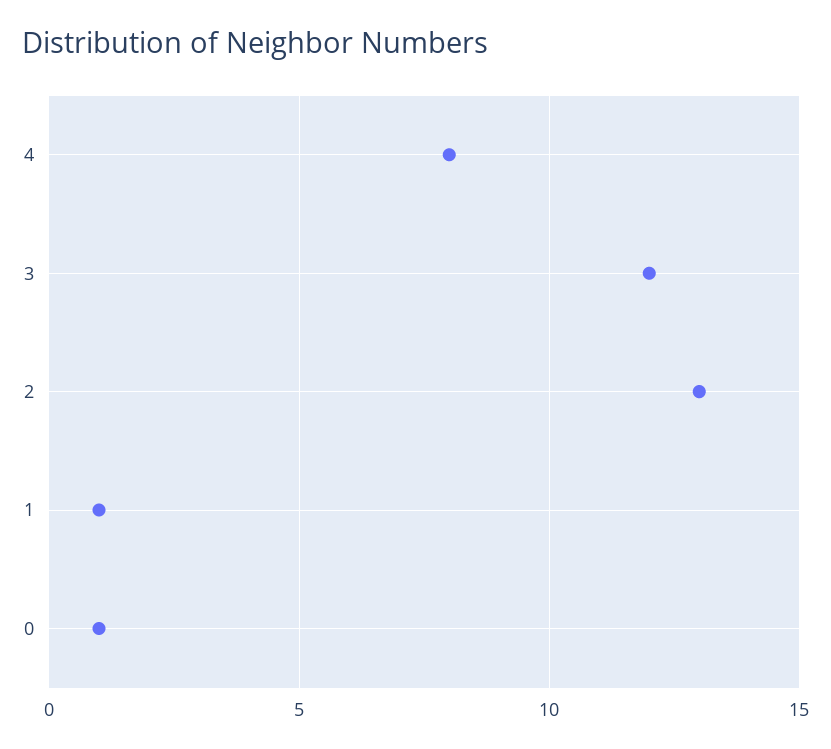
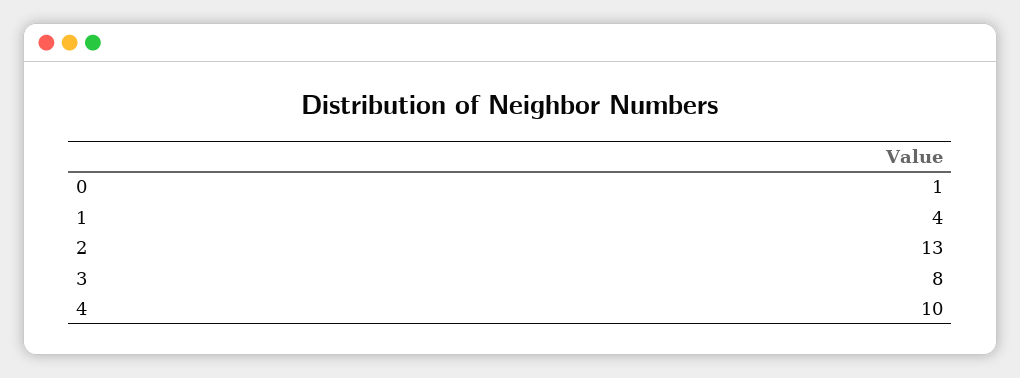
  {
-   "4": 8,
+   "4": 10,
-   "3": 12,
+   "3": 8,
    "2": 13,
-   "1": 1,
+   "1": 4,
    "0": 1
  }

